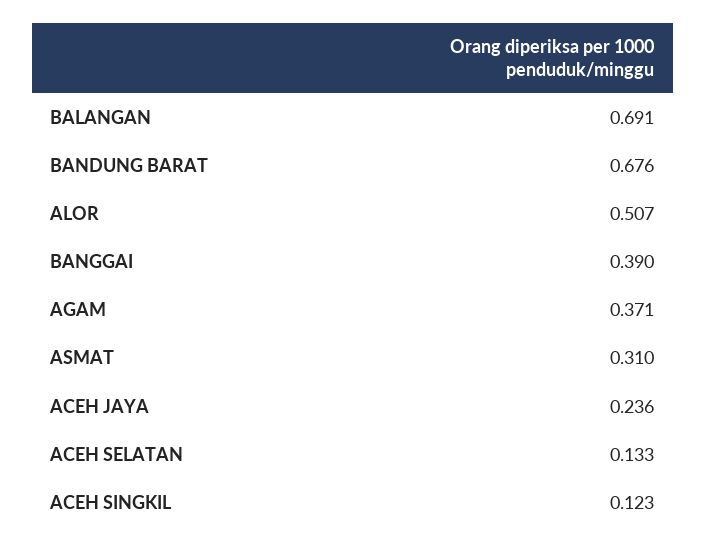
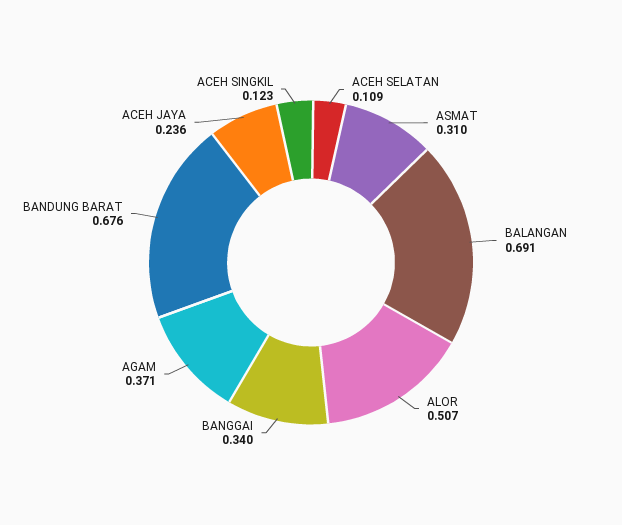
  {
    "BALANGAN": 0.691,
    "BANDUNG BARAT": 0.676,
    "ALOR": 0.507,
-   "BANGGAI": 0.39,
+   "BANGGAI": 0.34,
    "AGAM": 0.371,
    "ASMAT": 0.31,
    "ACEH JAYA": 0.236,
-   "ACEH SELATAN": 0.133,
+   "ACEH SELATAN": 0.109,
    "ACEH SINGKIL": 0.123
  }

